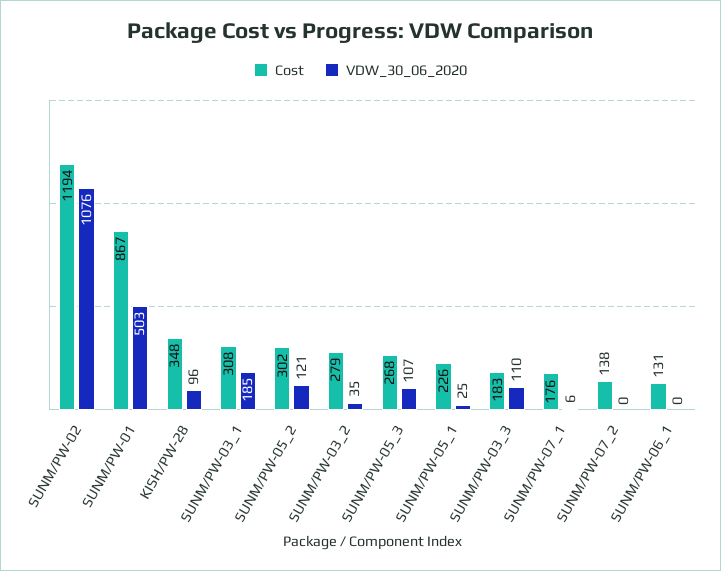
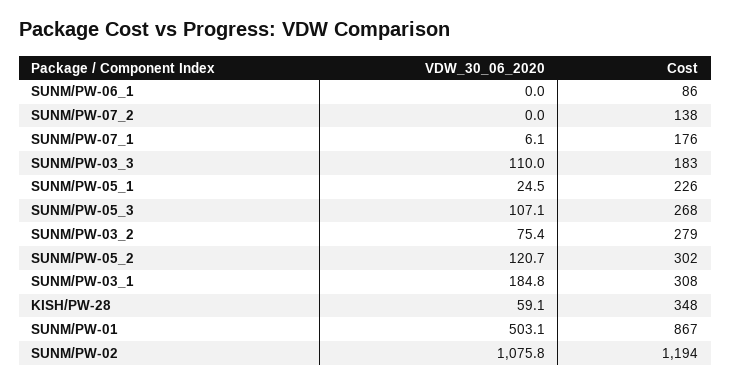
  {
    "Cost": {
      "SUNM/PW-02": 1194,
      "SUNM/PW-01": 867,
      "KISH/PW-28": 348,
      "SUNM/PW-03_1": 308,
      "SUNM/PW-05_2": 302,
      "SUNM/PW-03_2": 279,
      "SUNM/PW-05_3": 268,
      "SUNM/PW-05_1": 226,
      "SUNM/PW-03_3": 183,
      "SUNM/PW-07_1": 176,
      "SUNM/PW-07_2": 138,
-     "SUNM/PW-06_1": 131
+     "SUNM/PW-06_1": 86
    },
    "VDW_30_06_2020": {
      "SUNM/PW-02": 1075.8,
      "SUNM/PW-01": 503.1,
-     "KISH/PW-28": 96,
+     "KISH/PW-28": 59.1,
      "SUNM/PW-03_1": 184.8,
      "SUNM/PW-05_2": 120.7,
-     "SUNM/PW-03_2": 35,
+     "SUNM/PW-03_2": 75.4,
      "SUNM/PW-05_3": 107.1,
      "SUNM/PW-05_1": 24.5,
      "SUNM/PW-03_3": 110,
      "SUNM/PW-07_1": 6.1,
      "SUNM/PW-07_2": 0,
      "SUNM/PW-06_1": 0
    }
  }

